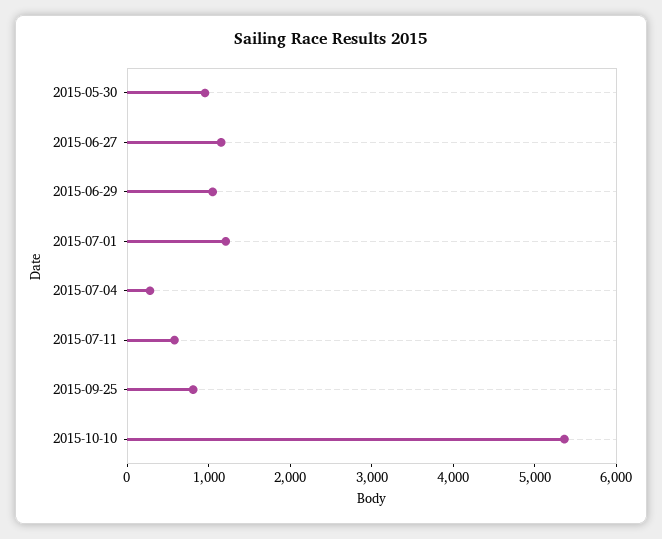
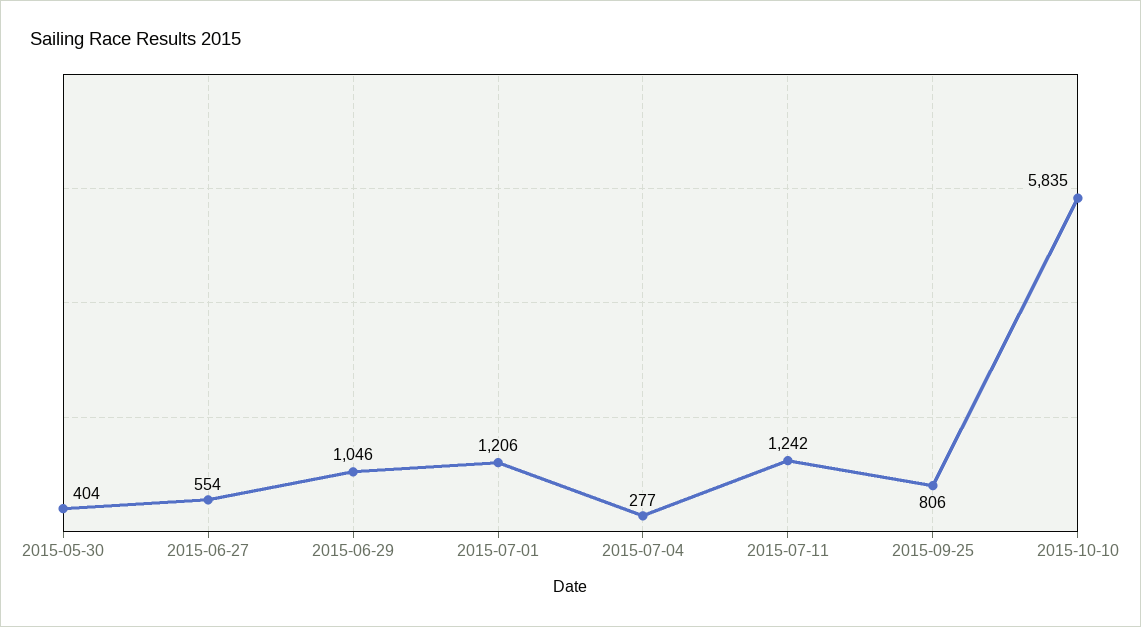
  {
-   "2015-05-30": 1000,
+   "2015-05-30": 404,
-   "2015-06-27": 1200,
+   "2015-06-27": 554,
    "2015-06-29": 1046,
    "2015-07-01": 1206,
    "2015-07-04": 277,
-   "2015-07-11": 600,
+   "2015-07-11": 1242,
    "2015-09-25": 806,
-   "2015-10-10": 5400
+   "2015-10-10": 5835
  }

